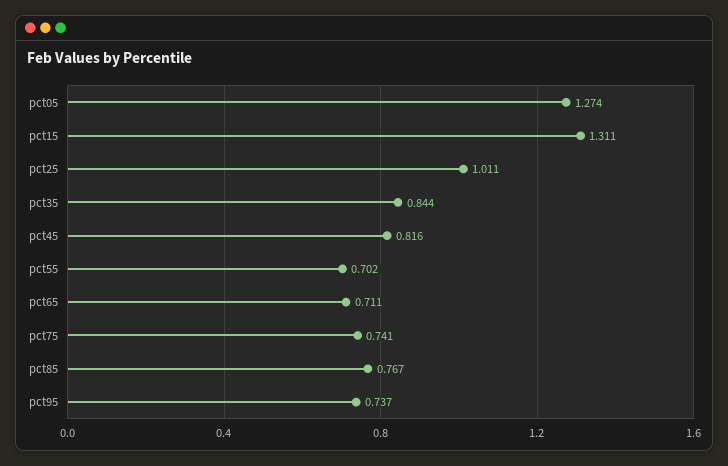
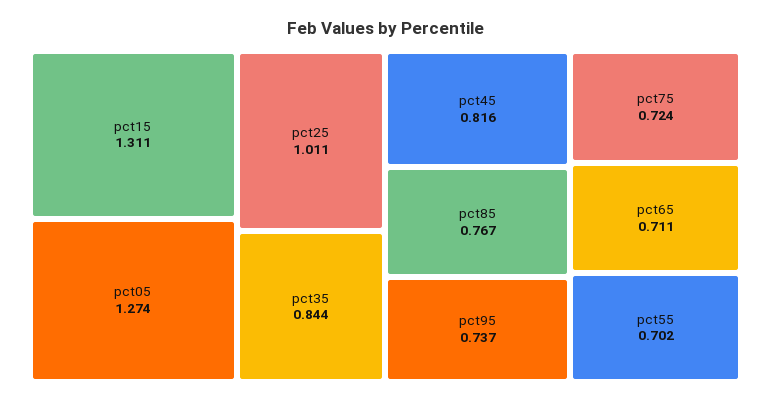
  {
    "pct05": 1.274,
    "pct15": 1.311,
    "pct25": 1.011,
    "pct35": 0.844,
    "pct45": 0.816,
    "pct55": 0.702,
    "pct65": 0.711,
-   "pct75": 0.741,
+   "pct75": 0.724,
    "pct85": 0.767,
    "pct95": 0.737
  }

